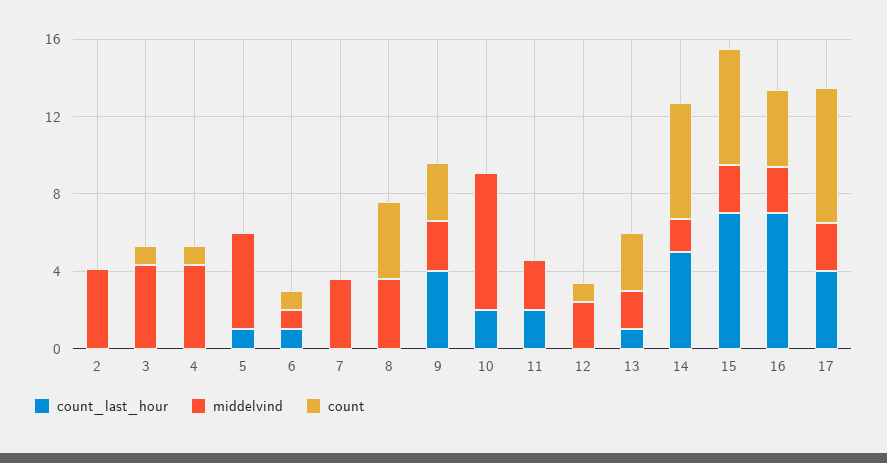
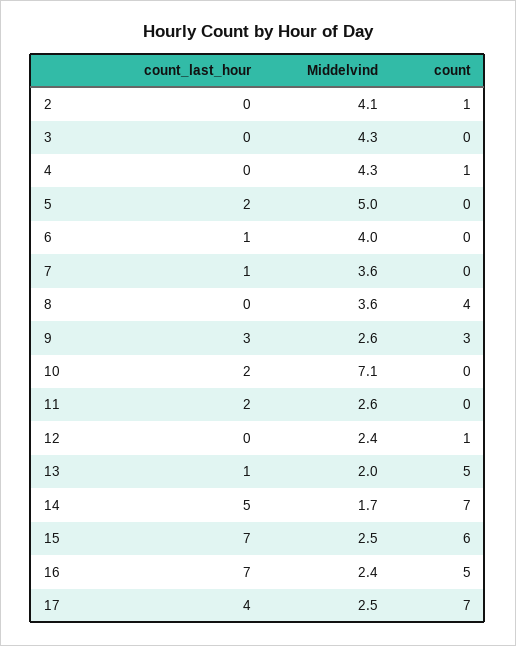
  {
    "count_last_hour": {
      "2": 0,
      "3": 0,
      "4": 0,
-     "5": 1,
+     "5": 2,
      "6": 1,
-     "7": 0,
+     "7": 1,
      "8": 0,
-     "9": 4,
+     "9": 3,
      "10": 2,
      "11": 2,
      "12": 0,
      "13": 1,
      "14": 5,
      "15": 7,
      "16": 7,
      "17": 4
    },
    "middelvind": {
      "2": 4.1,
      "3": 4.3,
      "4": 4.3,
      "5": 5,
-     "6": 1,
+     "6": 4,
      "7": 3.6,
      "8": 3.6,
      "9": 2.6,
      "10": 7.1,
      "11": 2.6,
      "12": 2.4,
      "13": 2,
      "14": 1.7,
      "15": 2.5,
      "16": 2.4,
      "17": 2.5
    },
    "count": {
-     "2": 0,
+     "2": 1,
-     "3": 1,
+     "3": 0,
      "4": 1,
      "5": 0,
-     "6": 1,
+     "6": 0,
      "7": 0,
      "8": 4,
      "9": 3,
      "10": 0,
      "11": 0,
      "12": 1,
-     "13": 3,
+     "13": 5,
-     "14": 6,
+     "14": 7,
      "15": 6,
-     "16": 4,
+     "16": 5,
      "17": 7
    }
  }

